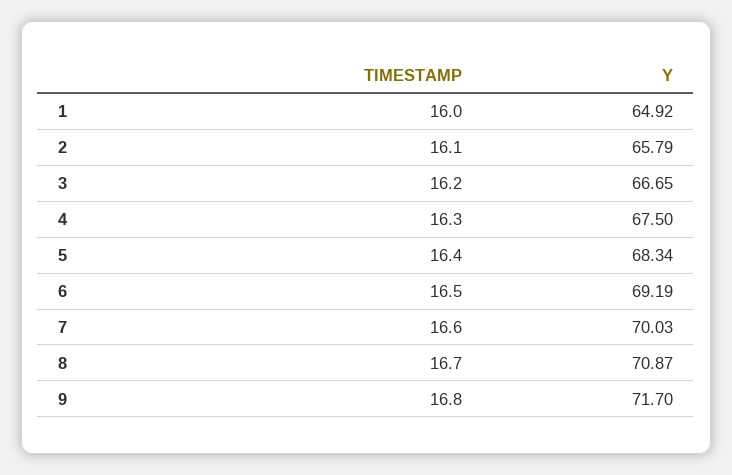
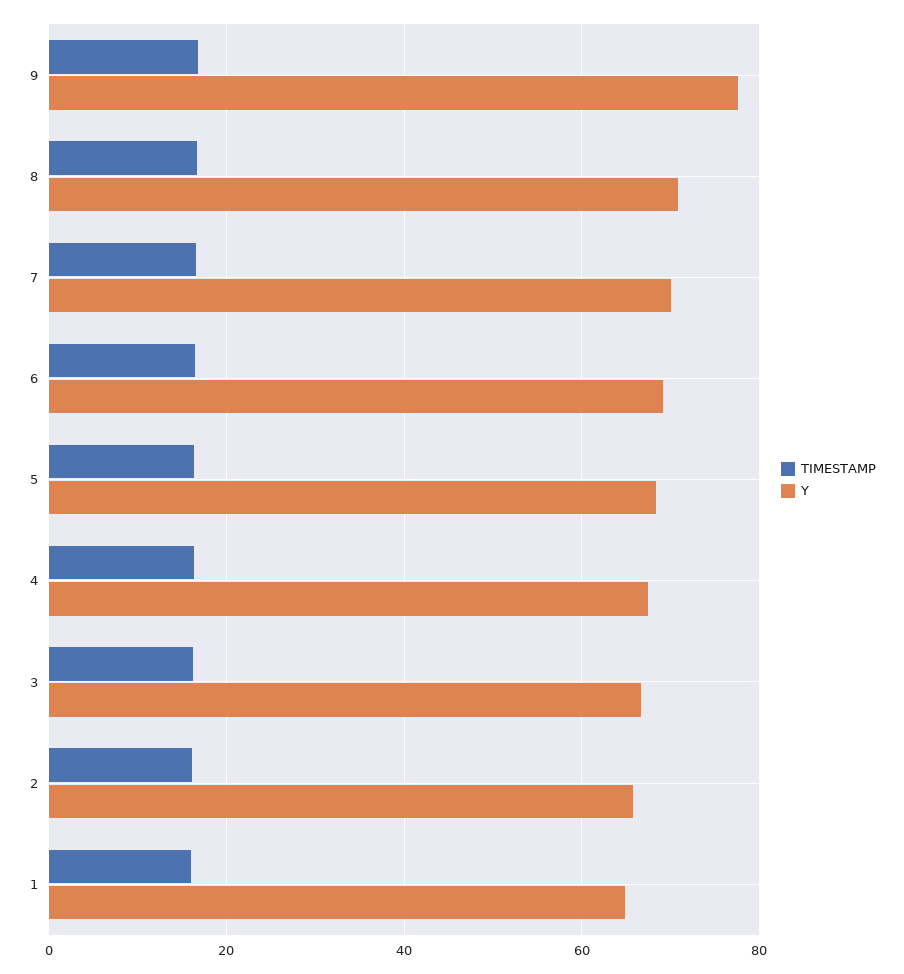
  {
    "TIMESTAMP": {
      "1": 16,
      "2": 16.1,
      "3": 16.2,
      "4": 16.3,
      "5": 16.4,
      "6": 16.5,
      "7": 16.6,
      "8": 16.7,
      "9": 16.8
    },
    "Y": {
      "1": 64.92,
      "2": 65.79,
      "3": 66.65,
      "4": 67.5,
      "5": 68.34,
      "6": 69.19,
      "7": 70.03,
      "8": 70.87,
-     "9": 71.7
+     "9": 78
    }
  }

